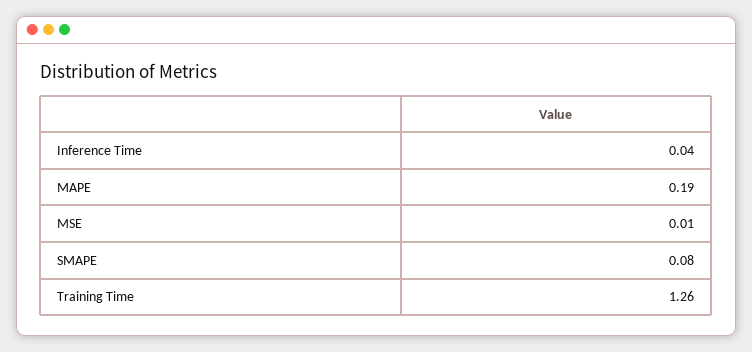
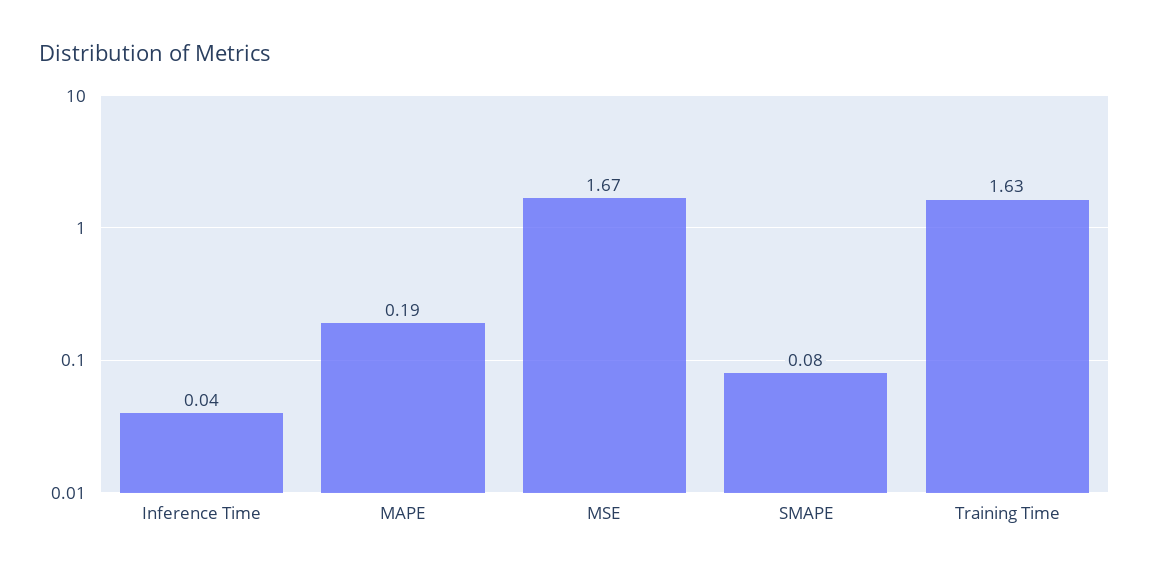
  {
    "Inference Time": 0.04,
    "MAPE": 0.19,
-   "MSE": 0.01,
+   "MSE": 1.67,
    "SMAPE": 0.08,
-   "Training Time": 1.26
+   "Training Time": 1.63
  }

